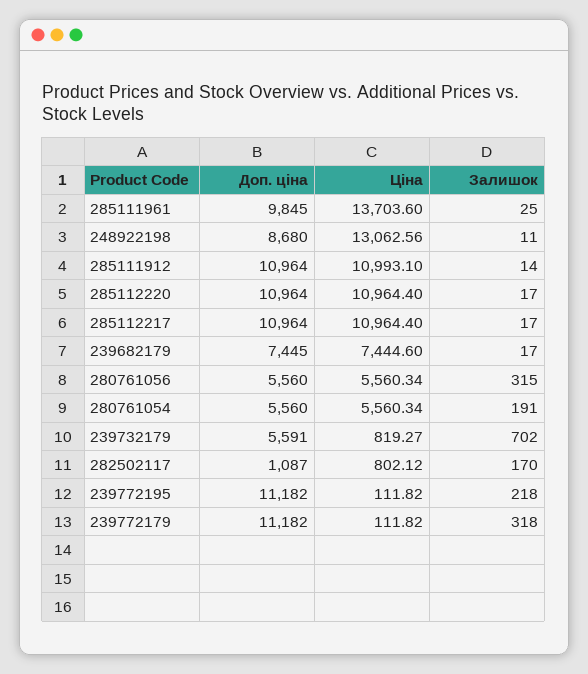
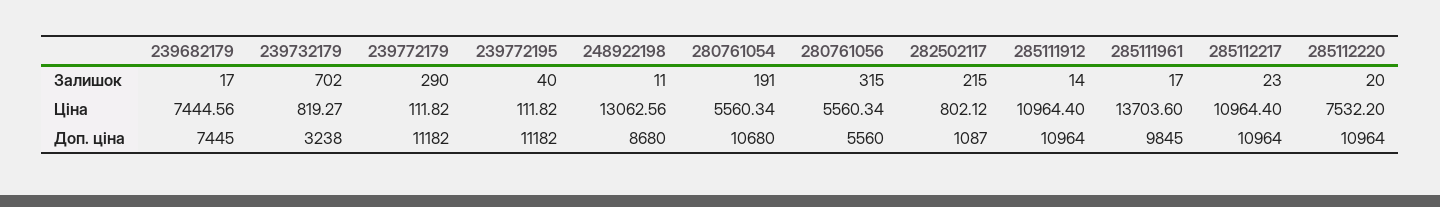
  {
    "Доп. ціна": {
      "285111961": 9845,
      "248922198": 8680,
      "285111912": 10964,
      "285112220": 10964,
      "285112217": 10964,
      "239682179": 7445,
      "280761056": 5560,
-     "280761054": 5560,
+     "280761054": 10680,
-     "239732179": 5591,
+     "239732179": 3238,
      "282502117": 1087,
      "239772195": 11182,
      "239772179": 11182
    },
    "Ціна": {
      "285111961": 13703.6,
      "248922198": 13062.56,
-     "285111912": 10993.1,
+     "285111912": 10964.4,
-     "285112220": 10964.4,
+     "285112220": 7532.2,
      "285112217": 10964.4,
-     "239682179": 7444.6,
+     "239682179": 7444.56,
      "280761056": 5560.34,
      "280761054": 5560.34,
      "239732179": 819.27,
      "282502117": 802.12,
      "239772195": 111.82,
      "239772179": 111.82
    },
    "Залишок": {
-     "285111961": 25,
+     "285111961": 17,
      "248922198": 11,
      "285111912": 14,
-     "285112220": 17,
+     "285112220": 20,
-     "285112217": 17,
+     "285112217": 23,
      "239682179": 17,
      "280761056": 315,
      "280761054": 191,
      "239732179": 702,
-     "282502117": 170,
+     "282502117": 215,
-     "239772195": 218,
+     "239772195": 40,
-     "239772179": 318
+     "239772179": 290
    }
  }

